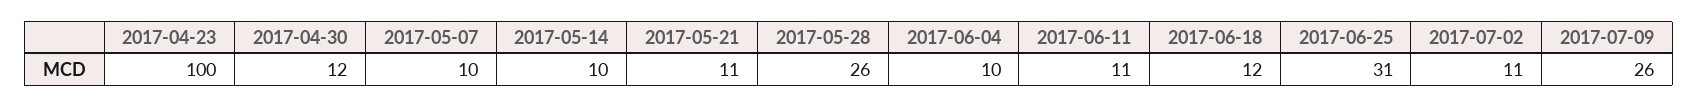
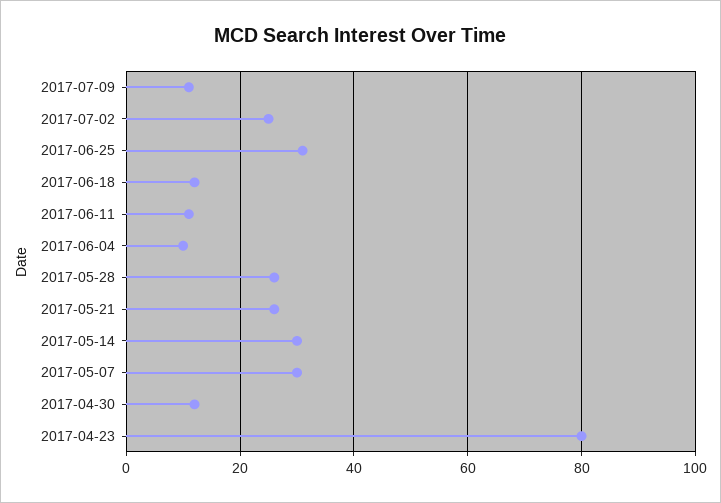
  {
-   "2017-04-23": 100,
+   "2017-04-23": 80,
    "2017-04-30": 12,
-   "2017-05-07": 10,
+   "2017-05-07": 30,
-   "2017-05-14": 10,
+   "2017-05-14": 30,
-   "2017-05-21": 11,
+   "2017-05-21": 25,
    "2017-05-28": 26,
    "2017-06-04": 10,
    "2017-06-11": 11,
    "2017-06-18": 12,
    "2017-06-25": 31,
-   "2017-07-02": 11,
+   "2017-07-02": 25,
-   "2017-07-09": 26
+   "2017-07-09": 10
  }

